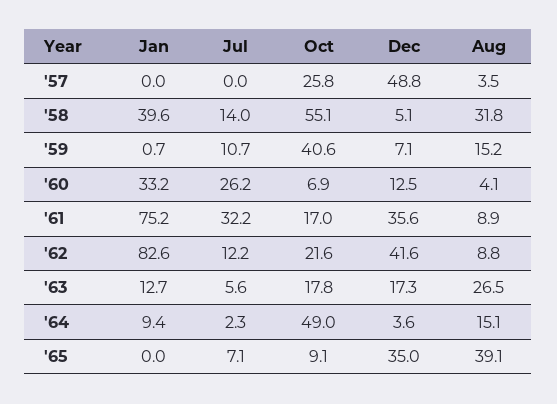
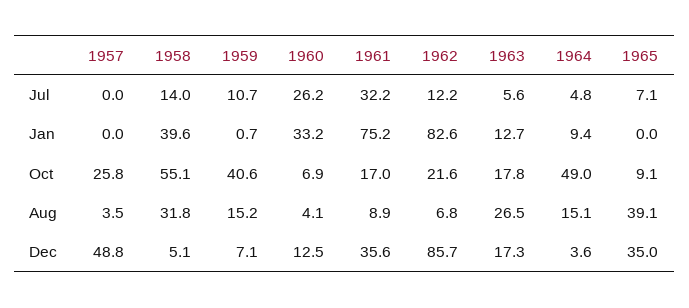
  {
    "Jan": {
      "'57": 0,
      "'58": 39.6,
      "'59": 0.7,
      "'60": 33.2,
      "'61": 75.2,
      "'62": 82.6,
      "'63": 12.7,
      "'64": 9.4,
      "'65": 0
    },
    "Jul": {
      "'57": 0,
      "'58": 14,
      "'59": 10.7,
      "'60": 26.2,
      "'61": 32.2,
      "'62": 12.2,
      "'63": 5.6,
-     "'64": 2.3,
+     "'64": 4.8,
      "'65": 7.1
    },
    "Oct": {
      "'57": 25.8,
      "'58": 55.1,
      "'59": 40.6,
      "'60": 6.9,
      "'61": 17,
      "'62": 21.6,
      "'63": 17.8,
      "'64": 49,
      "'65": 9.1
    },
    "Dec": {
      "'57": 48.8,
      "'58": 5.1,
      "'59": 7.1,
      "'60": 12.5,
      "'61": 35.6,
-     "'62": 41.6,
+     "'62": 85.7,
      "'63": 17.3,
      "'64": 3.6,
      "'65": 35
    },
    "Aug": {
      "'57": 3.5,
      "'58": 31.8,
      "'59": 15.2,
      "'60": 4.1,
      "'61": 8.9,
-     "'62": 8.8,
+     "'62": 6.8,
      "'63": 26.5,
      "'64": 15.1,
      "'65": 39.1
    }
  }

